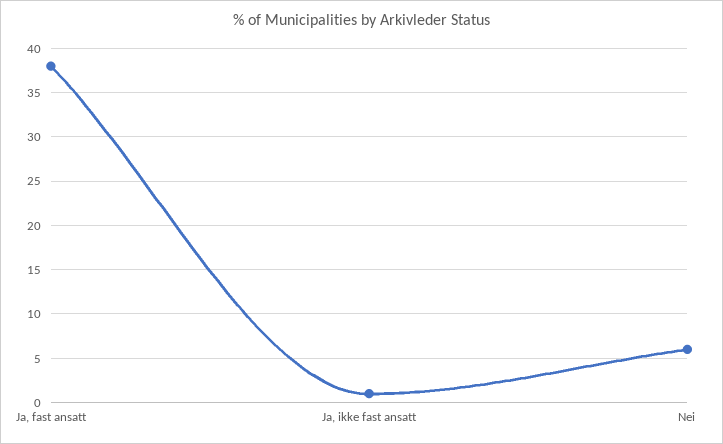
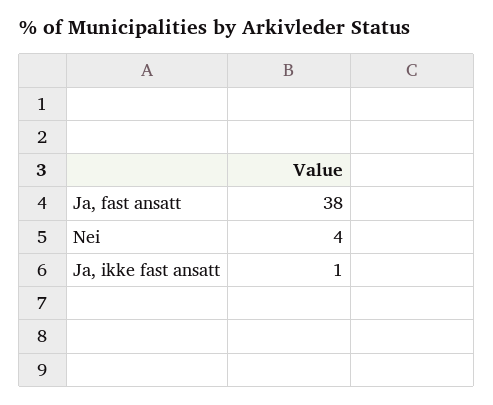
  {
    "Ja, fast ansatt": 38,
    "Ja, ikke fast ansatt": 1,
-   "Nei": 6
+   "Nei": 4
  }

